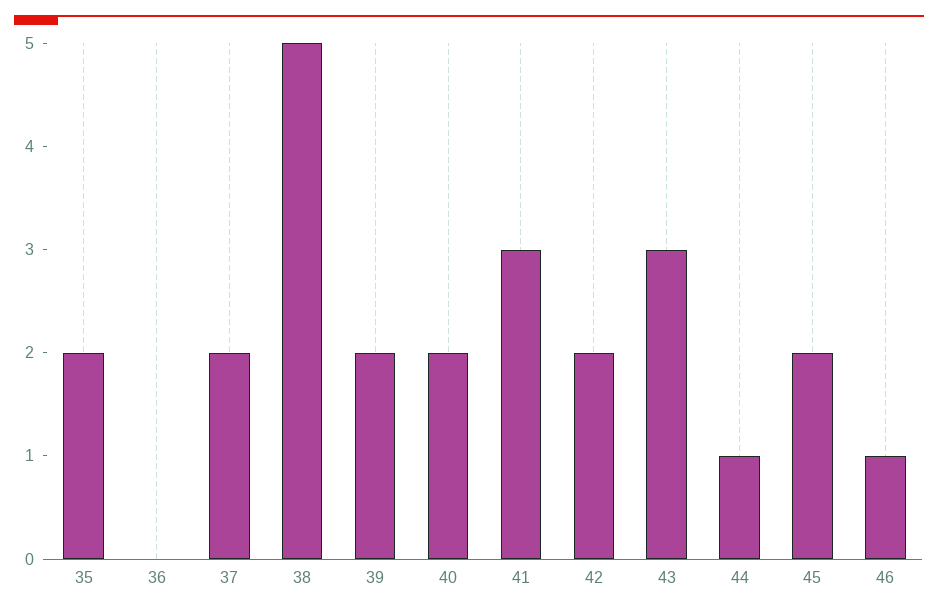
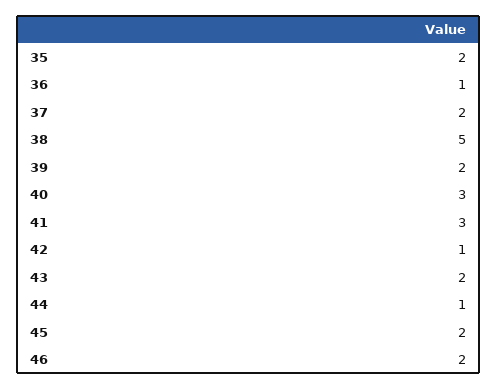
  {
    "35": 2,
-   "36": 0,
+   "36": 1,
    "37": 2,
    "38": 5,
    "39": 2,
-   "40": 2,
+   "40": 3,
    "41": 3,
-   "42": 2,
+   "42": 1,
-   "43": 3,
+   "43": 2,
    "44": 1,
    "45": 2,
-   "46": 1
+   "46": 2
  }

